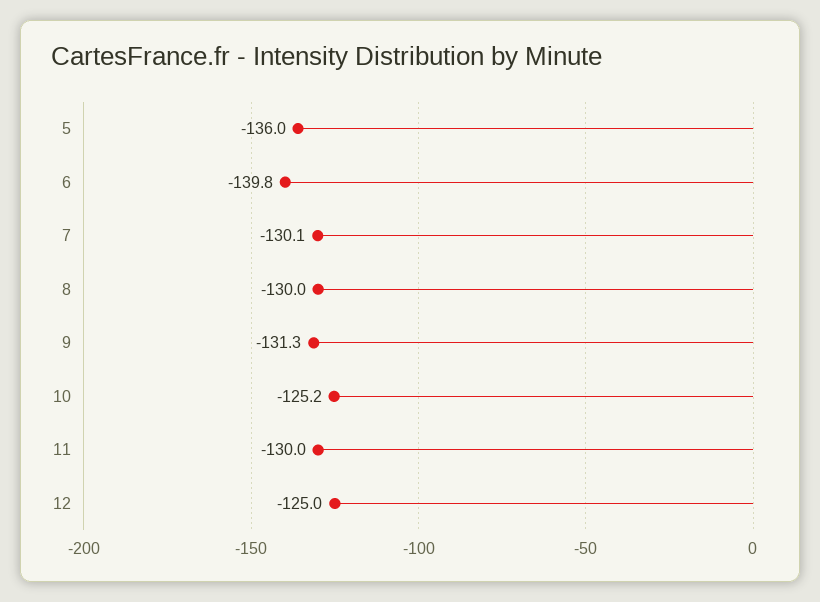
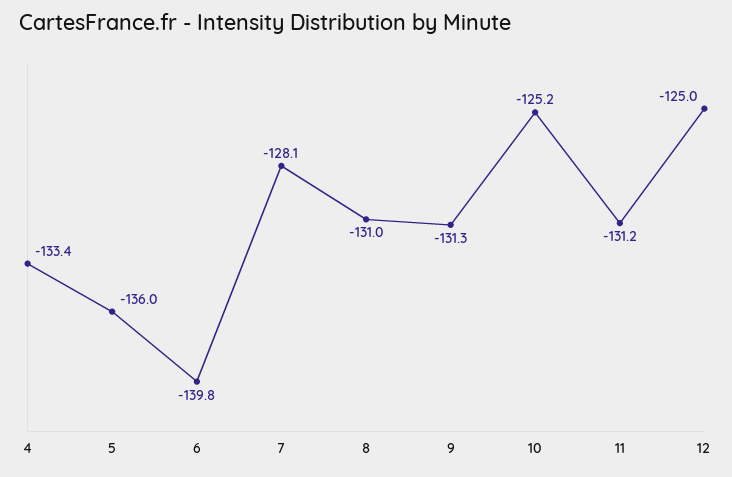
  {
    "5": -136,
    "6": -139.8,
-   "7": -130.1,
+   "7": -128.1,
-   "8": -130,
+   "8": -131,
    "9": -131.3,
    "10": -125.2,
-   "11": -130,
+   "11": -131.2,
-   "12": -125
+   "12": -125,
+   "4": -133.4
  }

